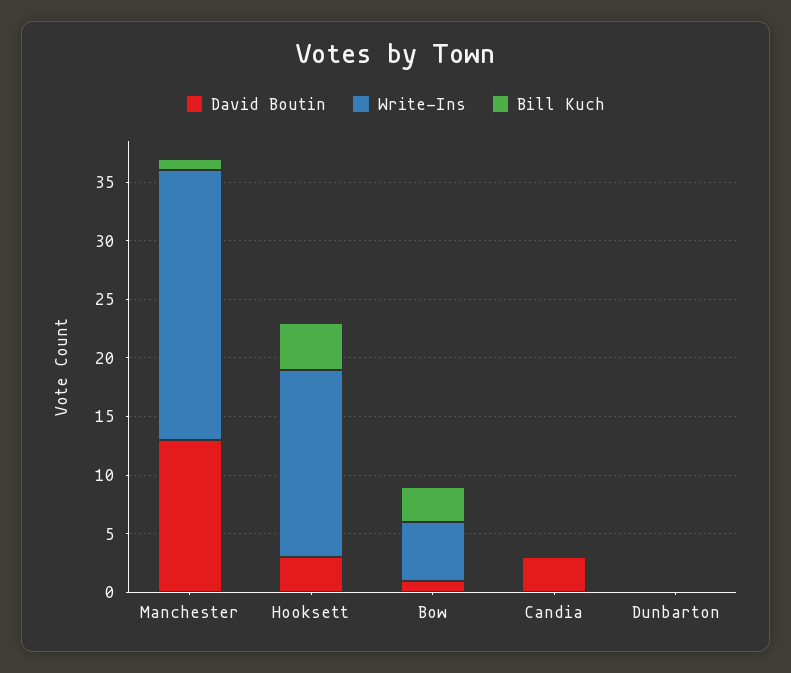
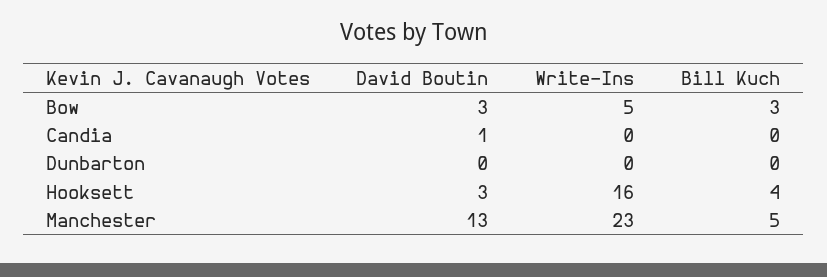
  {
    "David Boutin": {
      "Manchester": 13,
      "Hooksett": 3,
-     "Bow": 1,
+     "Bow": 3,
-     "Candia": 3,
+     "Candia": 1,
      "Dunbarton": 0
    },
    "Write-Ins": {
      "Manchester": 23,
      "Hooksett": 16,
      "Bow": 5,
      "Candia": 0,
      "Dunbarton": 0
    },
    "Bill Kuch": {
-     "Manchester": 1,
+     "Manchester": 5,
      "Hooksett": 4,
      "Bow": 3,
      "Candia": 0,
      "Dunbarton": 0
    }
  }

